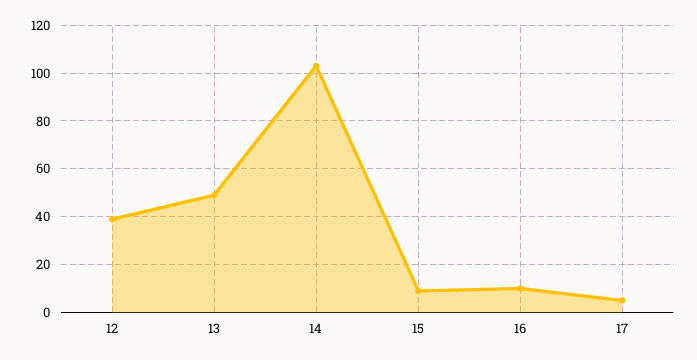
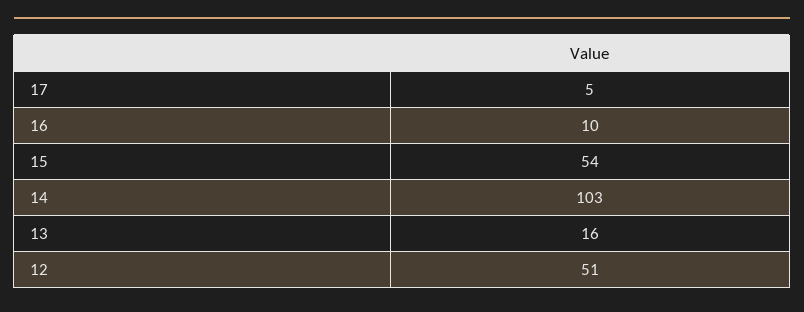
  {
-   "12": 40,
+   "12": 51,
-   "13": 50,
+   "13": 16,
    "14": 103,
-   "15": 10,
+   "15": 54,
    "16": 10,
    "17": 5
  }

